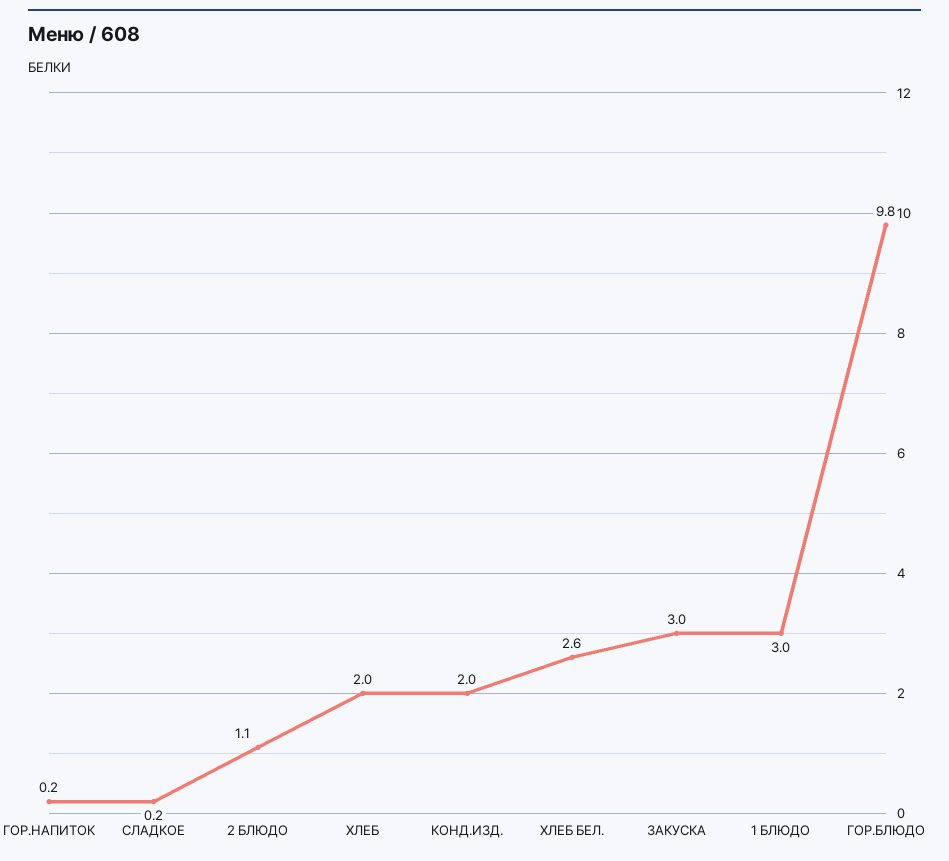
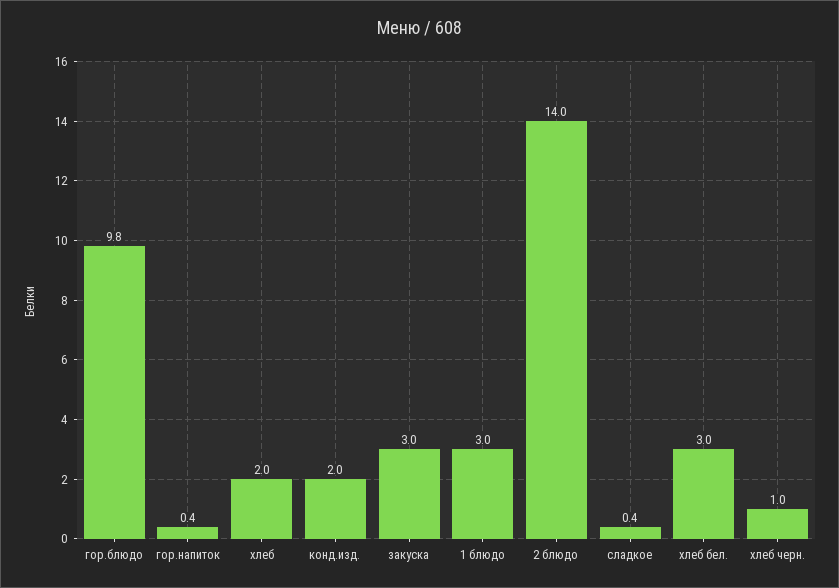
  {
-   "ГОР.НАПИТОК": 0.2,
+   "ГОР.НАПИТОК": 0.4,
-   "СЛАДКОЕ": 0.2,
+   "СЛАДКОЕ": 0.4,
-   "2 БЛЮДО": 1.1,
+   "2 БЛЮДО": 14,
    "ХЛЕБ": 2,
    "КОНД.ИЗД.": 2,
-   "ХЛЕБ БЕЛ.": 2.6,
+   "ХЛЕБ БЕЛ.": 3,
    "ЗАКУСКА": 3,
    "1 БЛЮДО": 3,
-   "ГОР.БЛЮДО": 9.8
+   "ГОР.БЛЮДО": 9.8,
+   "хлеб черн.": 1
  }

